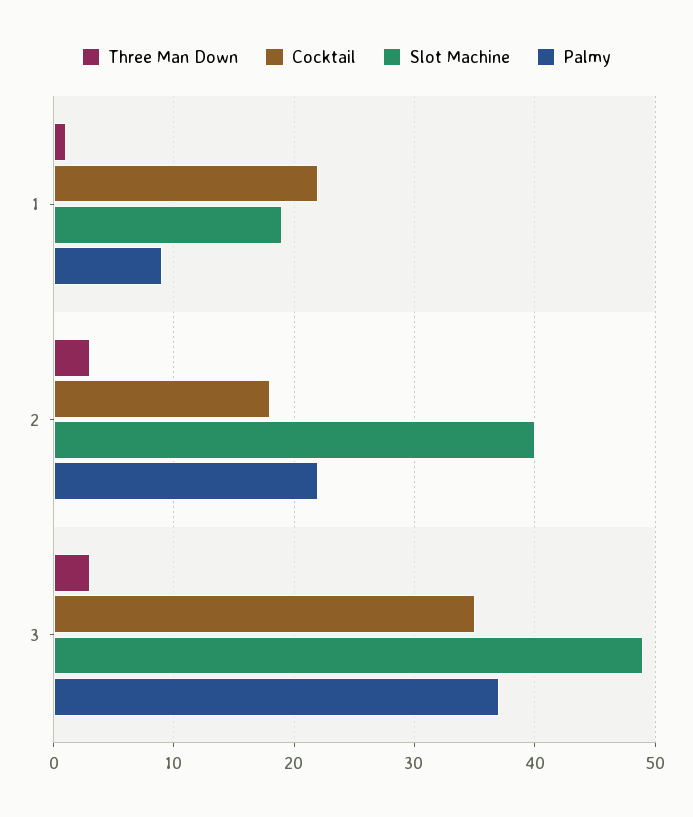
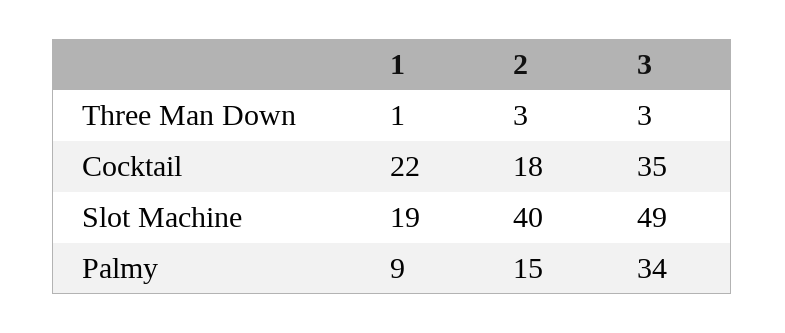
  {
    "Three Man Down": {
      "1": 1,
      "2": 3,
      "3": 3
    },
    "Cocktail": {
      "1": 22,
      "2": 18,
      "3": 35
    },
    "Slot Machine": {
      "1": 19,
      "2": 40,
      "3": 49
    },
    "Palmy": {
      "1": 9,
-     "2": 22,
+     "2": 15,
-     "3": 37
+     "3": 34
    }
  }

